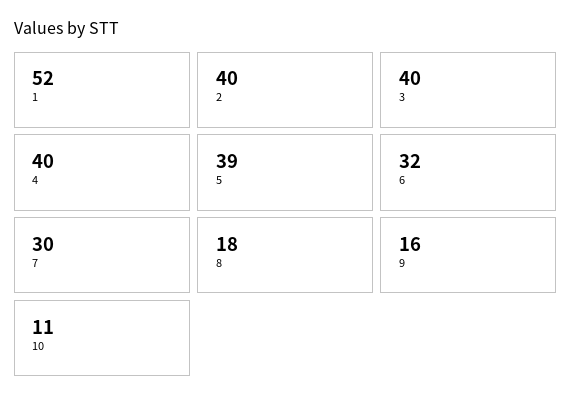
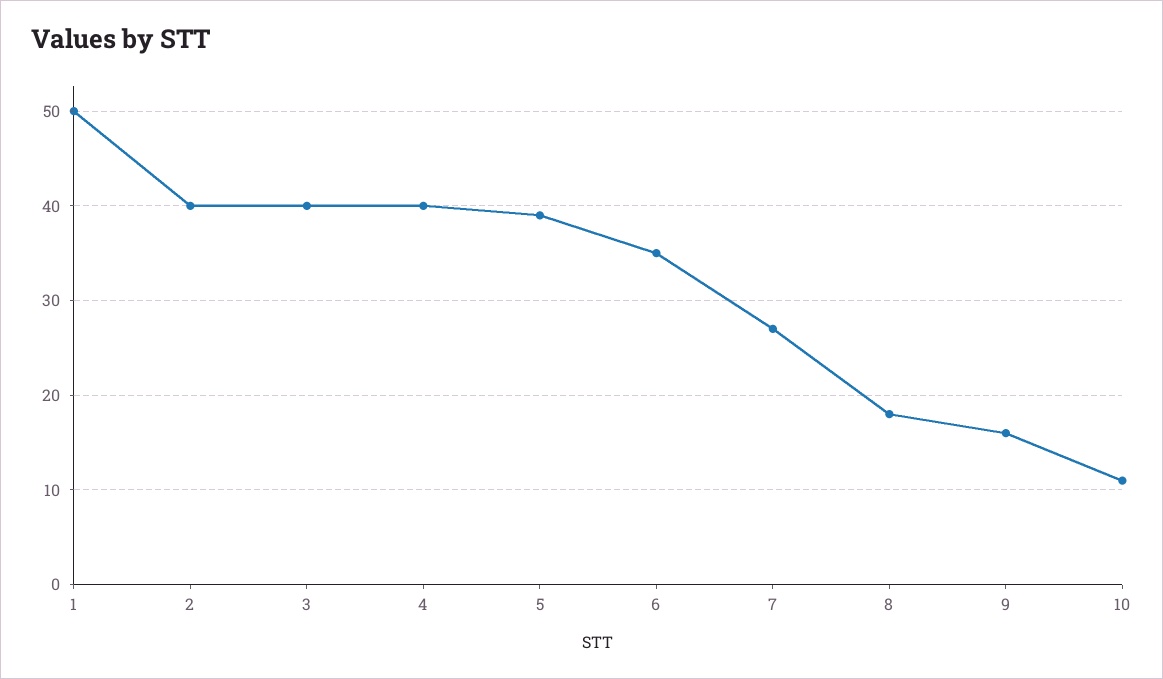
  {
-   "1": 52,
+   "1": 50,
    "2": 40,
    "3": 40,
    "4": 40,
    "5": 39,
-   "6": 32,
+   "6": 35,
-   "7": 30,
+   "7": 27,
    "8": 18,
    "9": 16,
    "10": 11
  }

